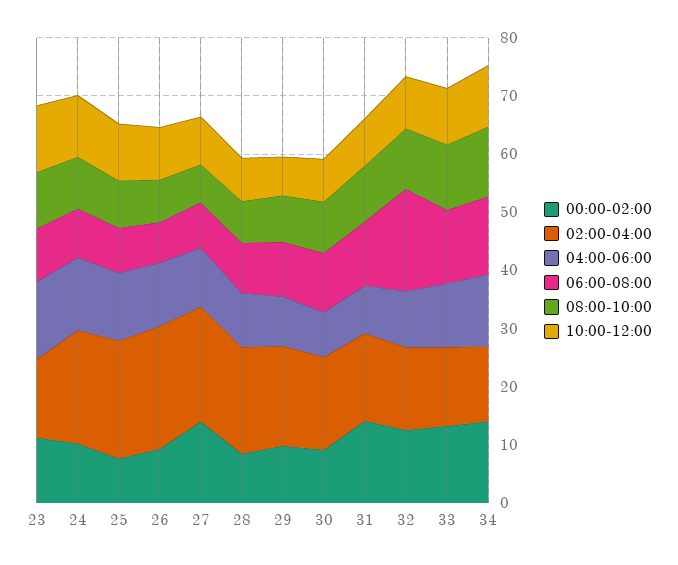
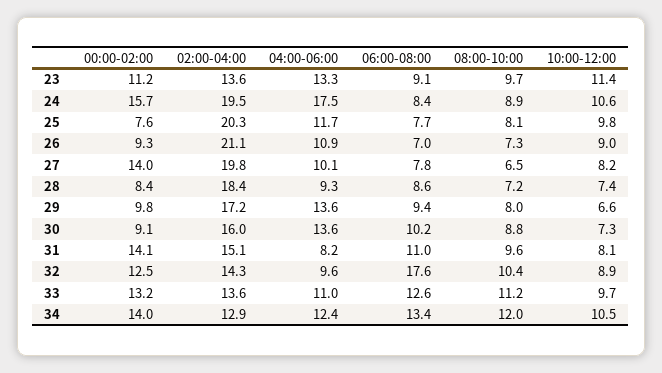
  {
    "00:00-02:00": {
      "23": 11.2,
-     "24": 10,
+     "24": 15.7,
      "25": 7.6,
      "26": 9.3,
      "27": 14,
      "28": 8.4,
      "29": 9.8,
      "30": 9.1,
      "31": 14.1,
      "32": 12.5,
      "33": 13.2,
      "34": 14
    },
    "02:00-04:00": {
      "23": 13.6,
      "24": 19.5,
      "25": 20.3,
      "26": 21.1,
      "27": 19.8,
      "28": 18.4,
      "29": 17.2,
      "30": 16,
      "31": 15.1,
      "32": 14.3,
      "33": 13.6,
      "34": 12.9
    },
    "04:00-06:00": {
      "23": 13.3,
-     "24": 12,
+     "24": 17.5,
      "25": 11.7,
      "26": 10.9,
      "27": 10.1,
      "28": 9.3,
-     "29": 8,
+     "29": 13.6,
-     "30": 8,
+     "30": 13.6,
      "31": 8.2,
      "32": 9.6,
      "33": 11,
      "34": 12.4
    },
    "06:00-08:00": {
      "23": 9.1,
      "24": 8.4,
      "25": 7.7,
      "26": 7,
      "27": 7.8,
      "28": 8.6,
      "29": 9.4,
      "30": 10.2,
      "31": 11,
      "32": 17.6,
      "33": 12.6,
      "34": 13.4
    },
    "08:00-10:00": {
      "23": 9.7,
      "24": 8.9,
      "25": 8.1,
      "26": 7.3,
      "27": 6.5,
      "28": 7.2,
      "29": 8,
      "30": 8.8,
      "31": 9.6,
      "32": 10.4,
      "33": 11.2,
      "34": 12
    },
    "10:00-12:00": {
      "23": 11.4,
      "24": 10.6,
      "25": 9.8,
      "26": 9,
      "27": 8.2,
      "28": 7.4,
      "29": 6.6,
      "30": 7.3,
      "31": 8.1,
      "32": 8.9,
      "33": 9.7,
      "34": 10.5
    }
  }

